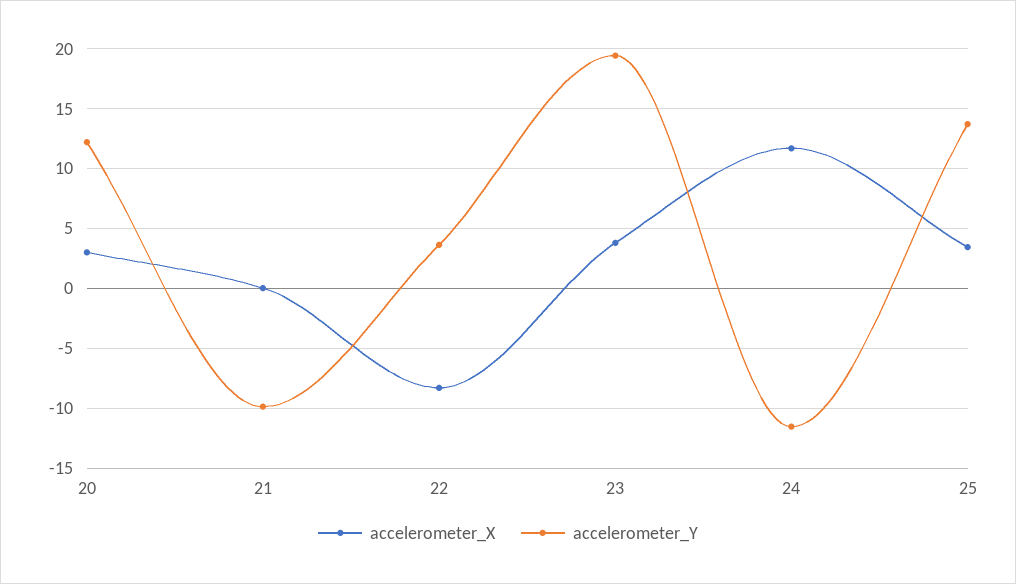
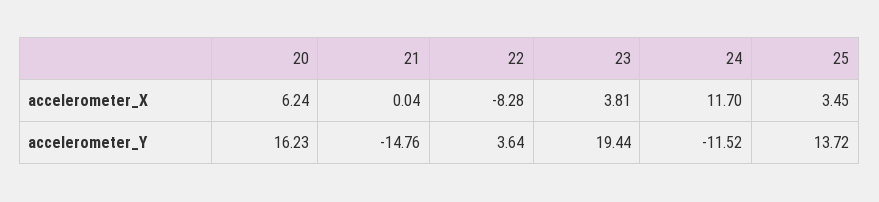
  {
    "accelerometer_X": {
-     "20": 3,
+     "20": 6.24,
      "21": 0.04,
      "22": -8.28,
      "23": 3.81,
      "24": 11.7,
      "25": 3.45
    },
    "accelerometer_Y": {
-     "20": 12,
+     "20": 16.23,
-     "21": -10,
+     "21": -14.76,
      "22": 3.64,
      "23": 19.44,
      "24": -11.52,
      "25": 13.72
    }
  }

